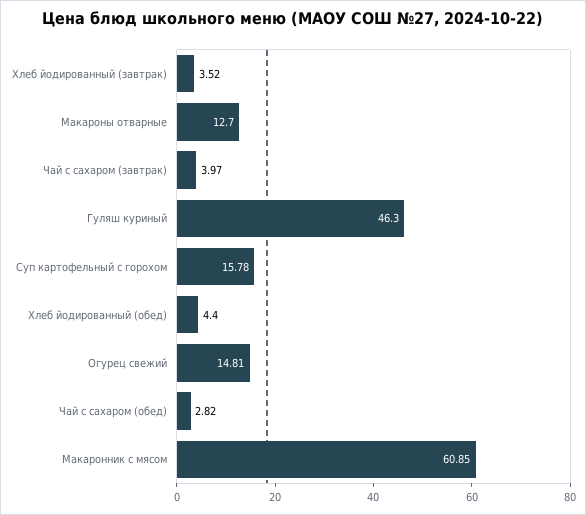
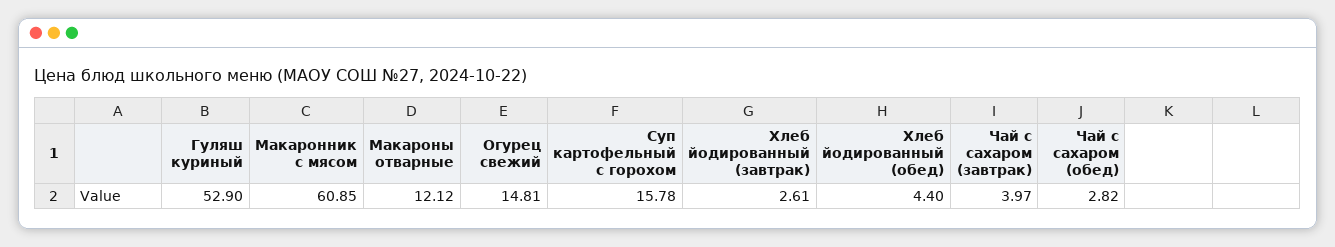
  {
-   "Хлеб йодированный (завтрак)": 3.52,
+   "Хлеб йодированный (завтрак)": 2.61,
-   "Макароны отварные": 12.7,
+   "Макароны отварные": 12.12,
    "Чай с сахаром (завтрак)": 3.97,
-   "Гуляш куриный": 46.3,
+   "Гуляш куриный": 52.9,
    "Суп картофельный с горохом": 15.78,
    "Хлеб йодированный (обед)": 4.4,
    "Огурец свежий": 14.81,
    "Чай с сахаром (обед)": 2.82,
    "Макаронник с мясом": 60.85
  }

